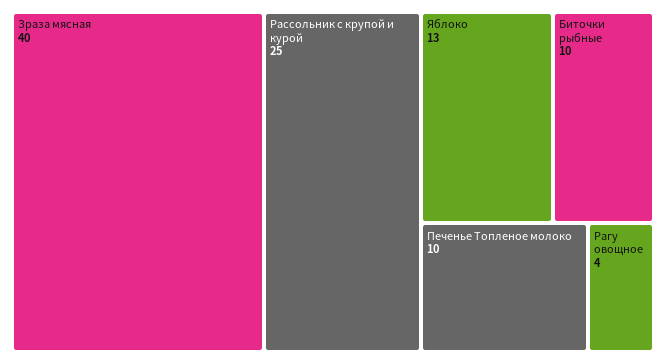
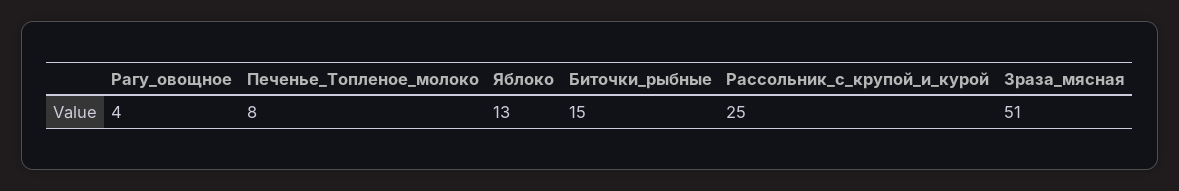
  {
-   "Зраза мясная": 40,
+   "Зраза мясная": 51,
    "Рассольник с крупой и курой": 25,
    "Яблоко": 13,
-   "Биточки рыбные": 10,
+   "Биточки рыбные": 15,
-   "Печенье Топленое молоко": 10,
+   "Печенье Топленое молоко": 8,
    "Рагу овощное": 4
  }

